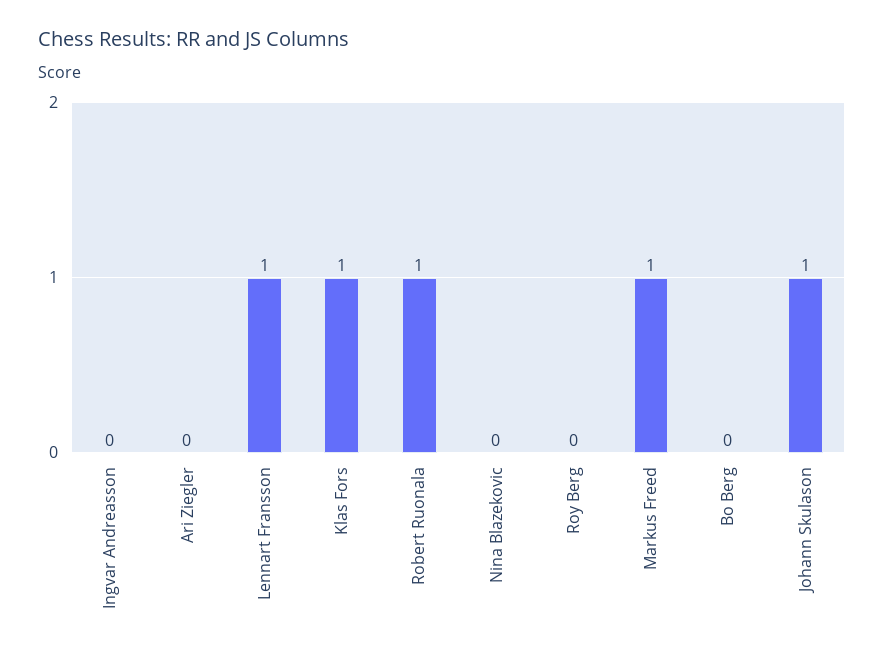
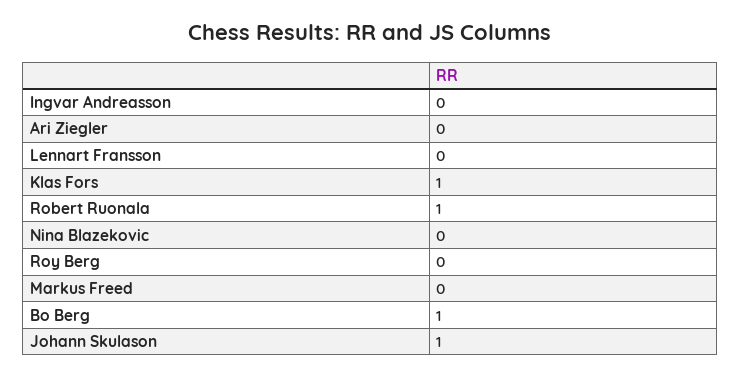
  {
    "Ingvar Andreasson": 0,
    "Ari Ziegler": 0,
-   "Lennart Fransson": 1,
+   "Lennart Fransson": 0,
    "Klas Fors": 1,
    "Robert Ruonala": 1,
    "Nina Blazekovic": 0,
    "Roy Berg": 0,
-   "Markus Freed": 1,
+   "Markus Freed": 0,
-   "Bo Berg": 0,
+   "Bo Berg": 1,
    "Johann Skulason": 1
  }

